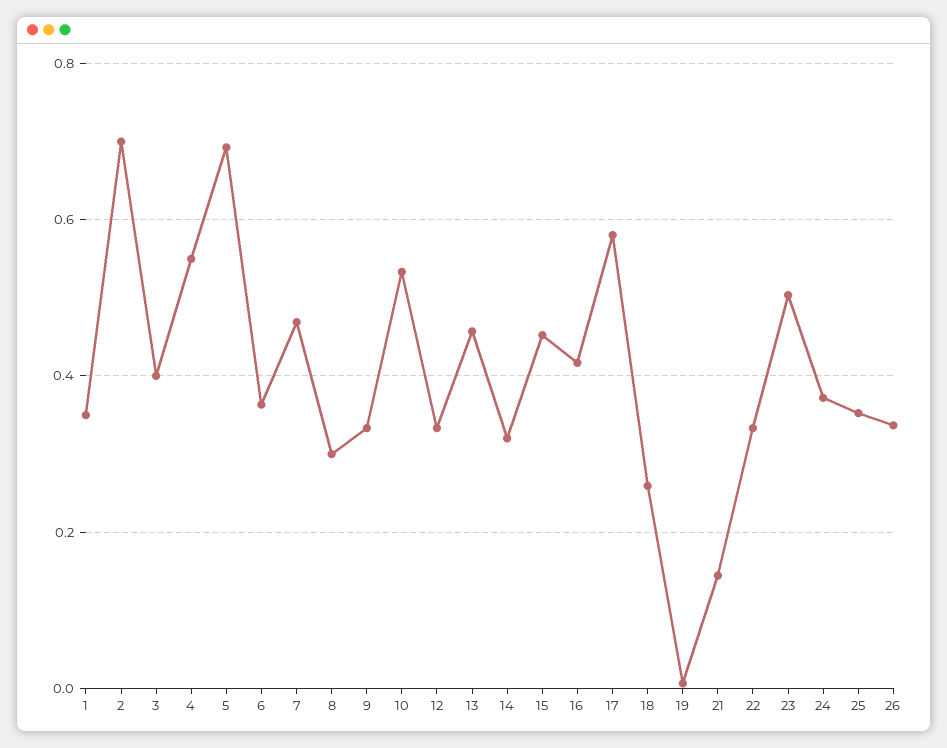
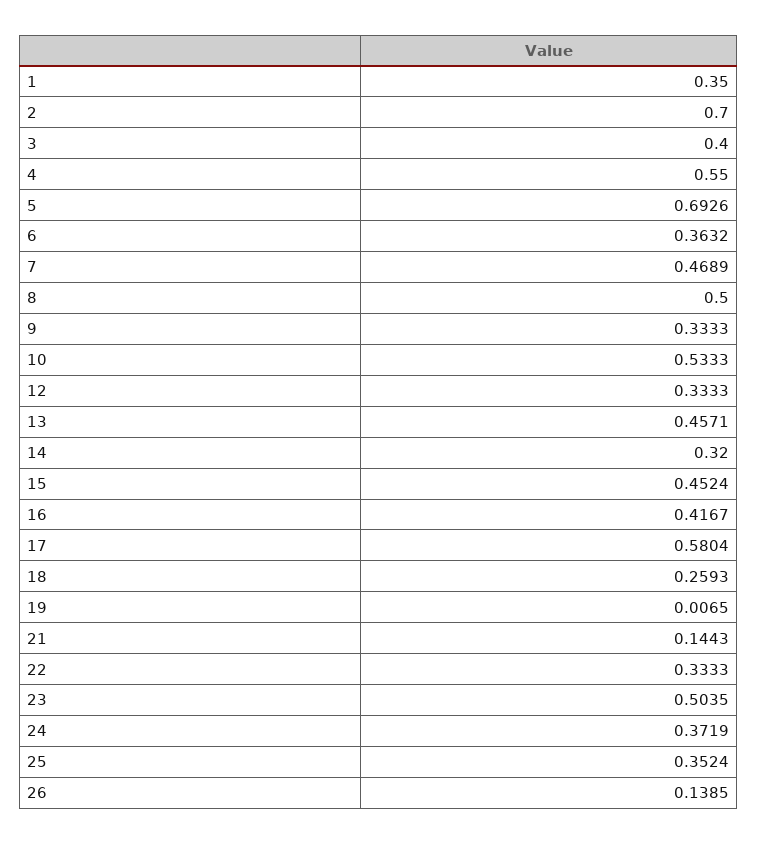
  {
    "1": 0.35,
    "2": 0.7,
    "3": 0.4,
    "4": 0.55,
    "5": 0.6926,
    "6": 0.3632,
    "7": 0.4689,
-   "8": 0.3,
+   "8": 0.5,
    "9": 0.3333,
    "10": 0.5333,
    "12": 0.3333,
    "13": 0.4571,
    "14": 0.32,
    "15": 0.4524,
    "16": 0.4167,
    "17": 0.5804,
    "18": 0.2593,
    "19": 0.0065,
    "21": 0.1443,
    "22": 0.3333,
    "23": 0.5035,
    "24": 0.3719,
    "25": 0.3524,
-   "26": 0.34
+   "26": 0.1385
  }

